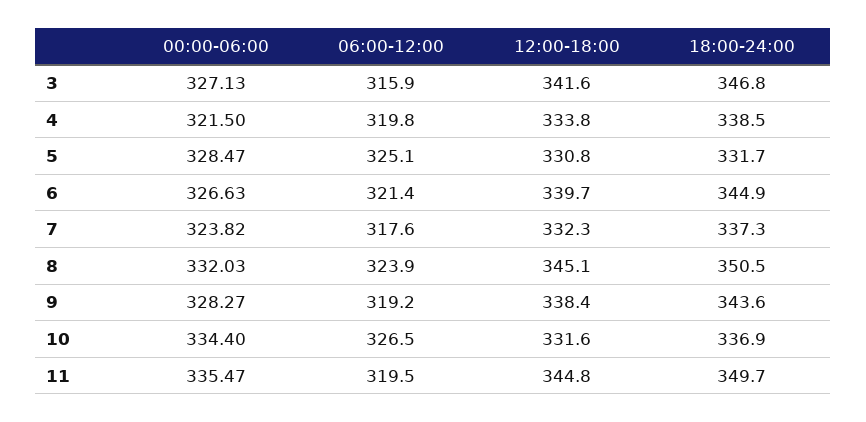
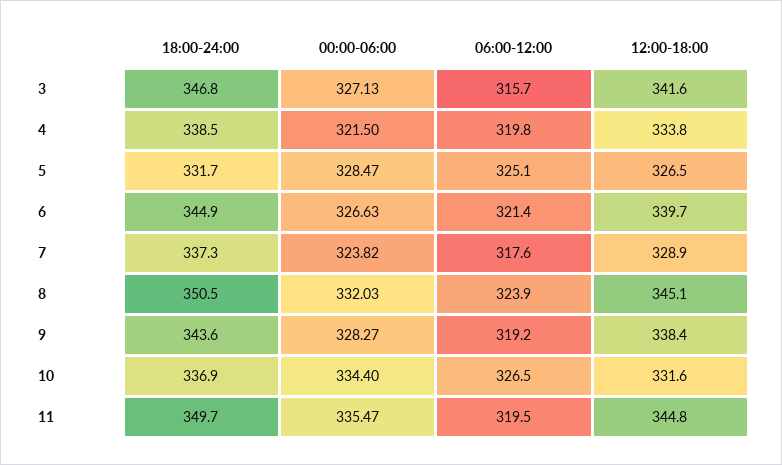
  {
    "00:00-06:00": {
      "3": 327.13,
      "4": 321.5,
      "5": 328.47,
      "6": 326.63,
      "7": 323.82,
      "8": 332.03,
      "9": 328.27,
      "10": 334.4,
      "11": 335.47
    },
    "06:00-12:00": {
-     "3": 315.9,
+     "3": 315.7,
      "4": 319.8,
      "5": 325.1,
      "6": 321.4,
      "7": 317.6,
      "8": 323.9,
      "9": 319.2,
      "10": 326.5,
      "11": 319.5
    },
    "12:00-18:00": {
      "3": 341.6,
      "4": 333.8,
-     "5": 330.8,
+     "5": 326.5,
      "6": 339.7,
-     "7": 332.3,
+     "7": 328.9,
      "8": 345.1,
      "9": 338.4,
      "10": 331.6,
      "11": 344.8
    },
    "18:00-24:00": {
      "3": 346.8,
      "4": 338.5,
      "5": 331.7,
      "6": 344.9,
      "7": 337.3,
      "8": 350.5,
      "9": 343.6,
      "10": 336.9,
      "11": 349.7
    }
  }

